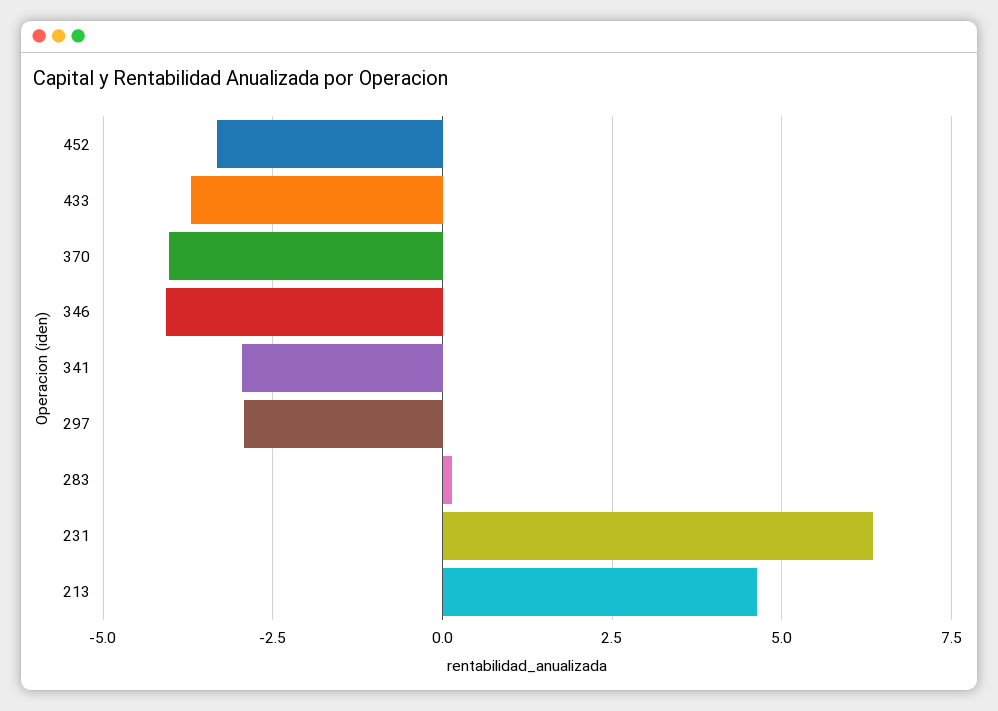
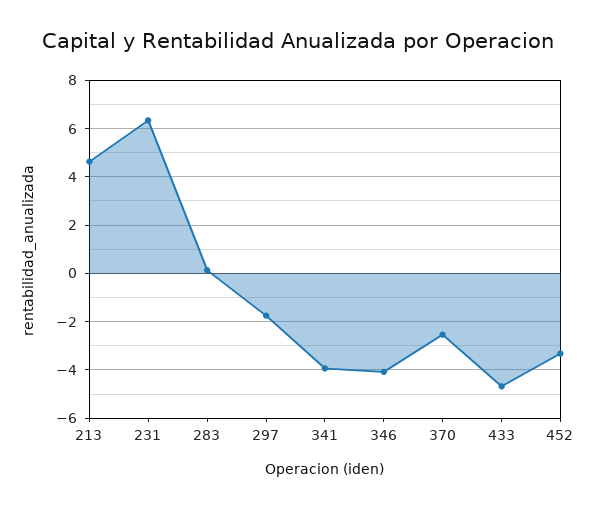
  {
    "452": -3.25,
-   "433": -3.75,
+   "433": -4.75,
-   "370": -4,
+   "370": -2.5,
    "346": -4,
-   "341": -3,
+   "341": -4,
-   "297": -3,
+   "297": -1.75,
    "283": 0.25,
    "231": 6.25,
    "213": 4.75
  }

